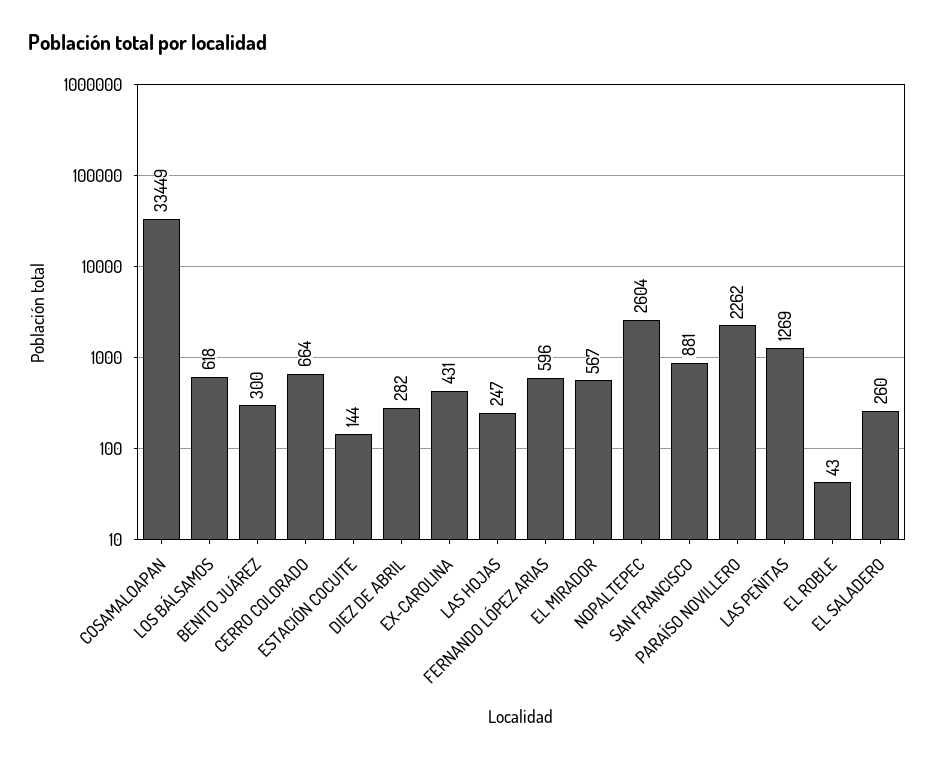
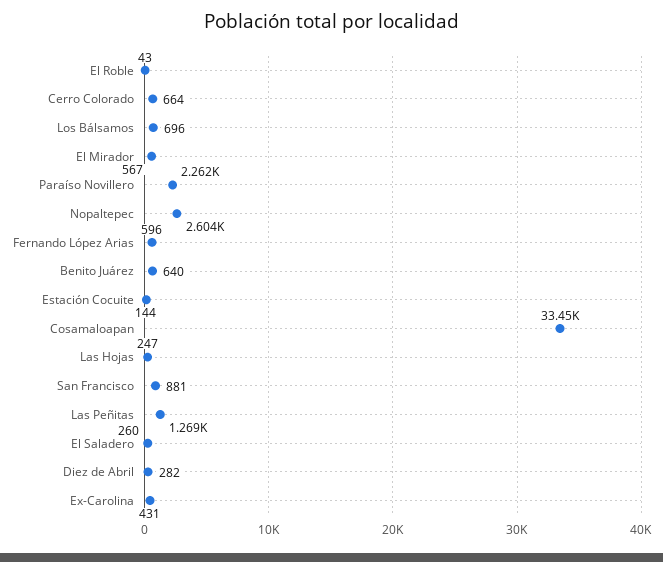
  {
    "COSAMALOAPAN": 33449,
-   "LOS BÁLSAMOS": 618,
+   "LOS BÁLSAMOS": 696,
-   "BENITO JUÁREZ": 300,
+   "BENITO JUÁREZ": 640,
    "CERRO COLORADO": 664,
    "ESTACIÓN COCUITE": 144,
    "DIEZ DE ABRIL": 282,
    "EX-CAROLINA": 431,
    "LAS HOJAS": 247,
    "FERNANDO LÓPEZ ARIAS": 596,
    "EL MIRADOR": 567,
    "NOPALTEPEC": 2604,
    "SAN FRANCISCO": 881,
    "PARAÍSO NOVILLERO": 2262,
    "LAS PEÑITAS": 1269,
    "EL ROBLE": 43,
    "EL SALADERO": 260
  }

